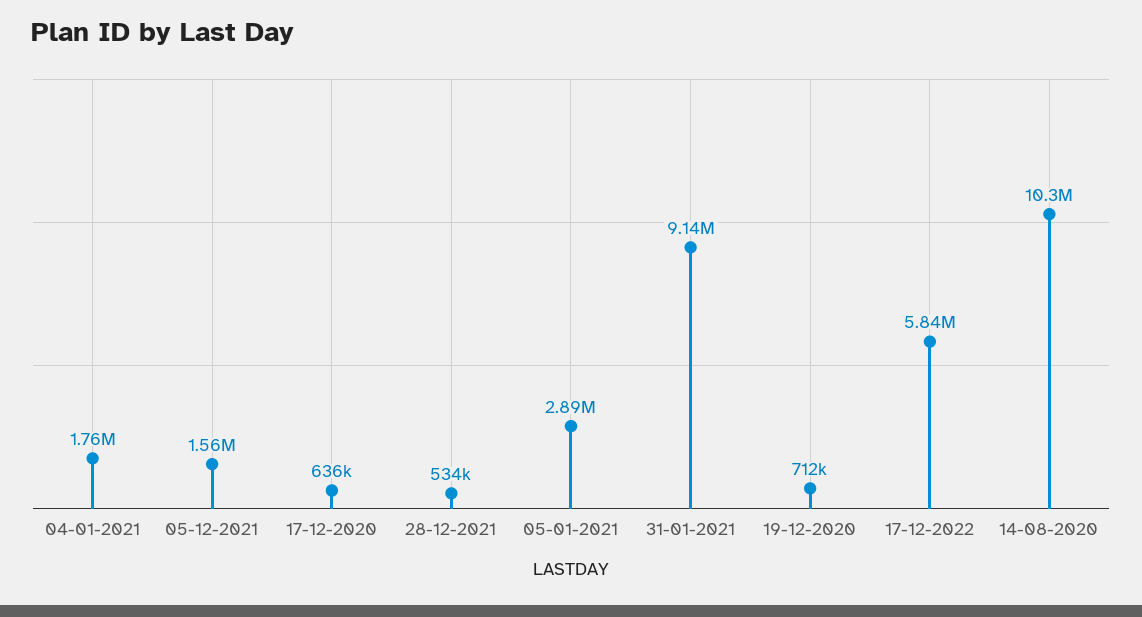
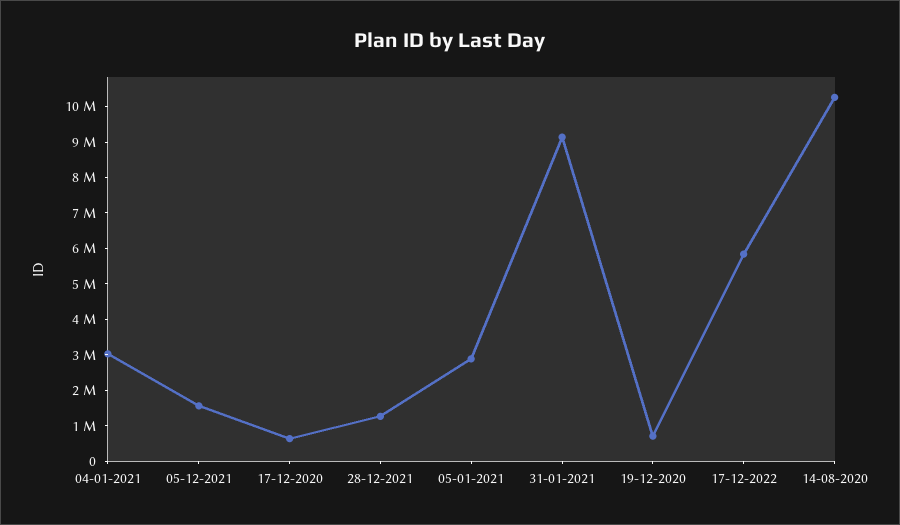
  {
-   "04-01-2021": 1760000,
+   "04-01-2021": 3000000,
    "05-12-2021": 1560000,
    "17-12-2020": 636000,
-   "28-12-2021": 534000,
+   "28-12-2021": 1250000,
    "05-01-2021": 2890000,
    "31-01-2021": 9140000,
    "19-12-2020": 712000,
    "17-12-2022": 5840000,
    "14-08-2020": 10300000
  }

